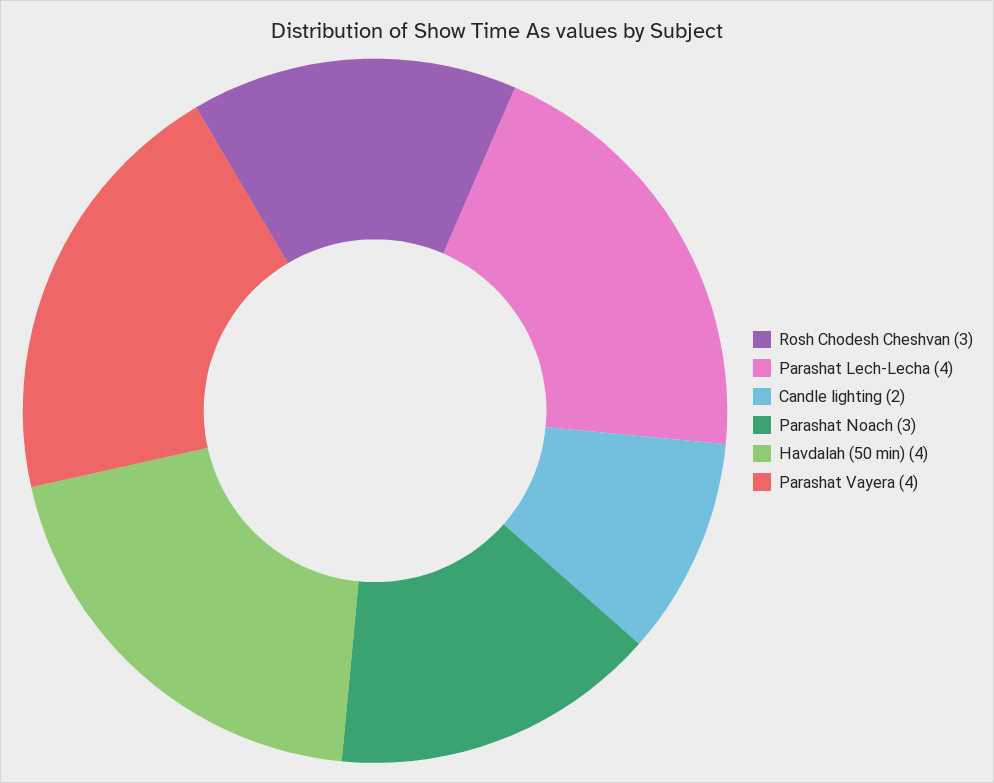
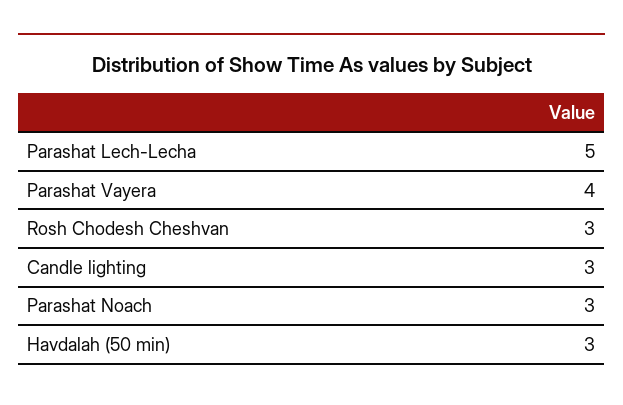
  {
    "Rosh Chodesh Cheshvan": 3,
-   "Parashat Lech-Lecha": 4,
+   "Parashat Lech-Lecha": 5,
-   "Candle lighting": 2,
+   "Candle lighting": 3,
    "Parashat Noach": 3,
-   "Havdalah (50 min)": 4,
+   "Havdalah (50 min)": 3,
    "Parashat Vayera": 4
  }

